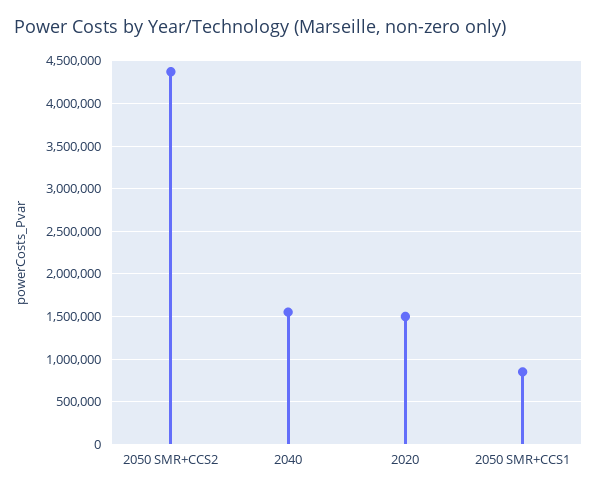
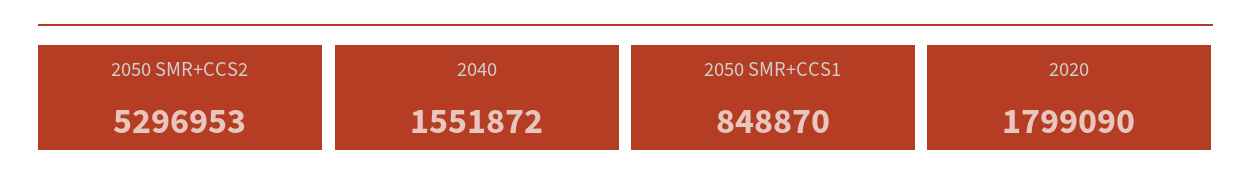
  {
-   "2050 SMR+CCS2": 4400000,
+   "2050 SMR+CCS2": 5296953,
    "2040": 1551872,
-   "2020": 1500000,
+   "2020": 1799090,
    "2050 SMR+CCS1": 848870
  }

